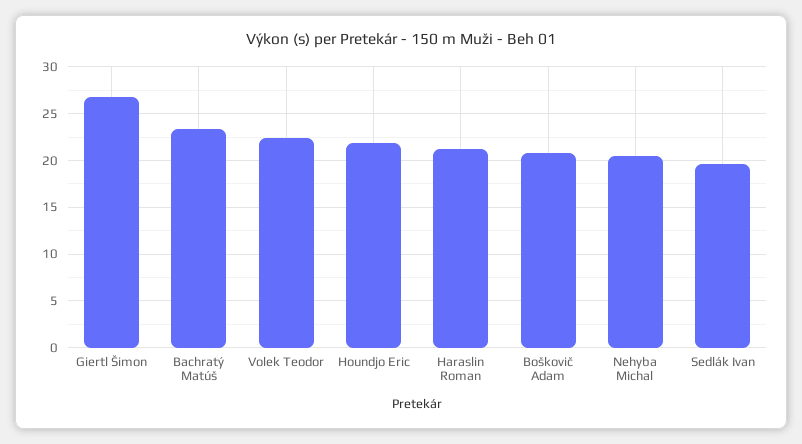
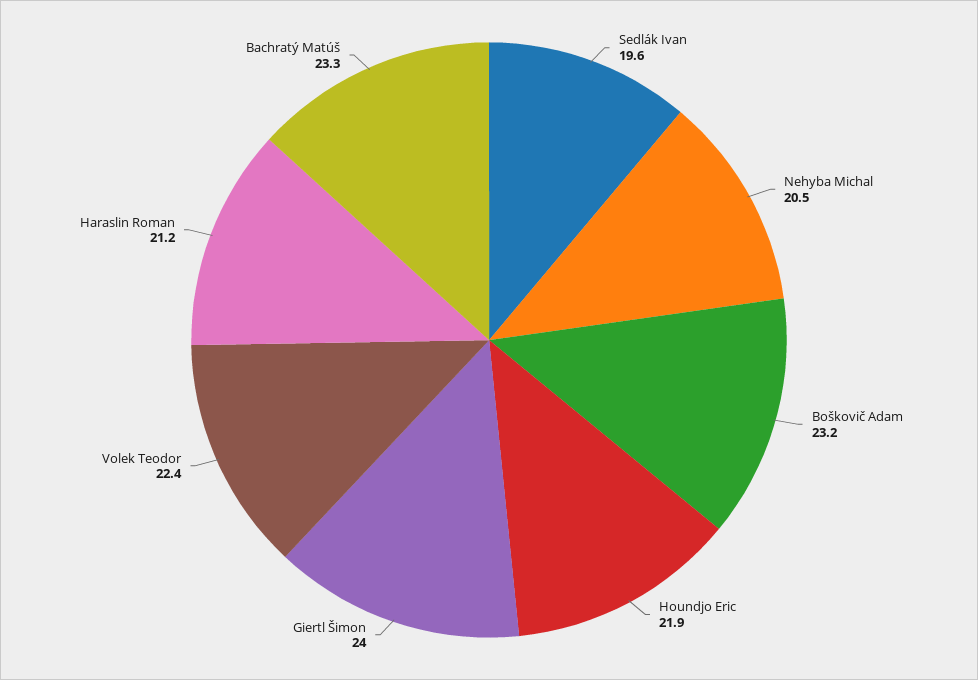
  {
-   "Giertl Šimon": 27,
+   "Giertl Šimon": 24,
    "Bachratý Matúš": 23.3,
    "Volek Teodor": 22.4,
    "Houndjo Eric": 21.9,
    "Haraslin Roman": 21.2,
-   "Boškovič Adam": 21,
+   "Boškovič Adam": 23.2,
    "Nehyba Michal": 20.5,
    "Sedlák Ivan": 19.6
  }

